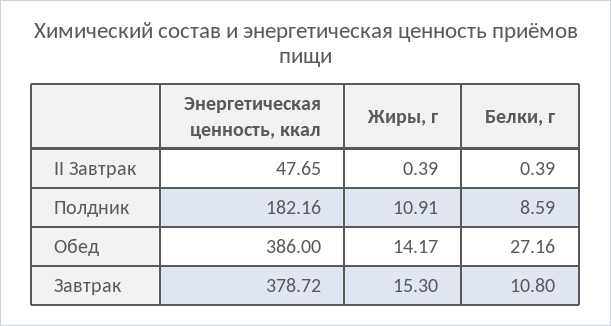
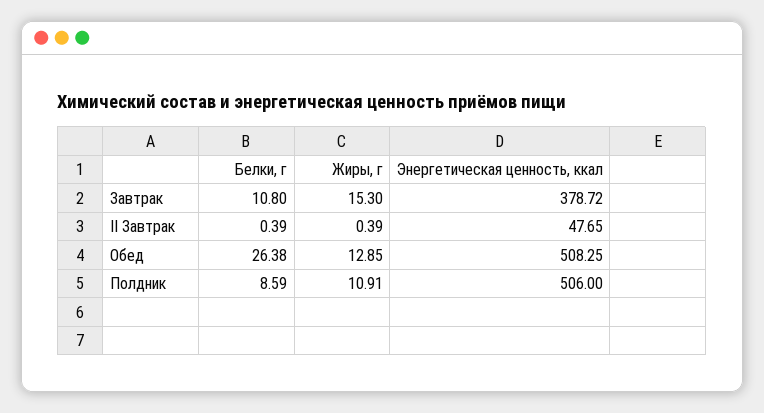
  {
    "Энергетическая ценность, ккал": {
      "II Завтрак": 47.65,
-     "Полдник": 182.16,
+     "Полдник": 506,
-     "Обед": 386,
+     "Обед": 508.25,
      "Завтрак": 378.72
    },
    "Жиры, г": {
      "II Завтрак": 0.39,
      "Полдник": 10.91,
-     "Обед": 14.17,
+     "Обед": 12.85,
      "Завтрак": 15.3
    },
    "Белки, г": {
      "II Завтрак": 0.39,
      "Полдник": 8.59,
-     "Обед": 27.16,
+     "Обед": 26.38,
      "Завтрак": 10.8
    }
  }

